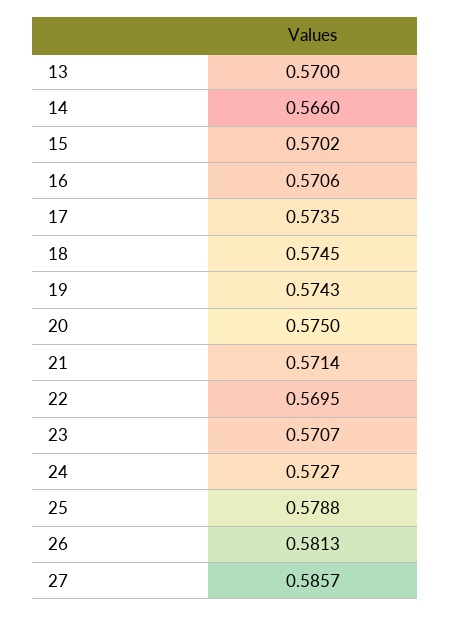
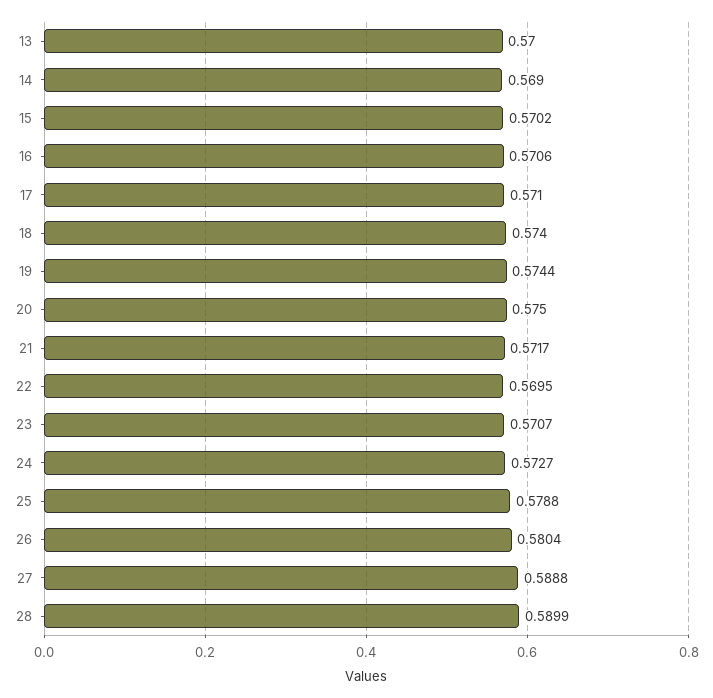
  {
    "13": 0.57,
-   "14": 0.566,
+   "14": 0.569,
    "15": 0.5702,
    "16": 0.5706,
-   "17": 0.5735,
+   "17": 0.571,
-   "18": 0.5745,
+   "18": 0.574,
-   "19": 0.5743,
+   "19": 0.5744,
    "20": 0.575,
-   "21": 0.5714,
+   "21": 0.5717,
    "22": 0.5695,
    "23": 0.5707,
    "24": 0.5727,
    "25": 0.5788,
-   "26": 0.5813,
+   "26": 0.5804,
-   "27": 0.5857
+   "27": 0.5888,
+   "28": 0.5899
  }

